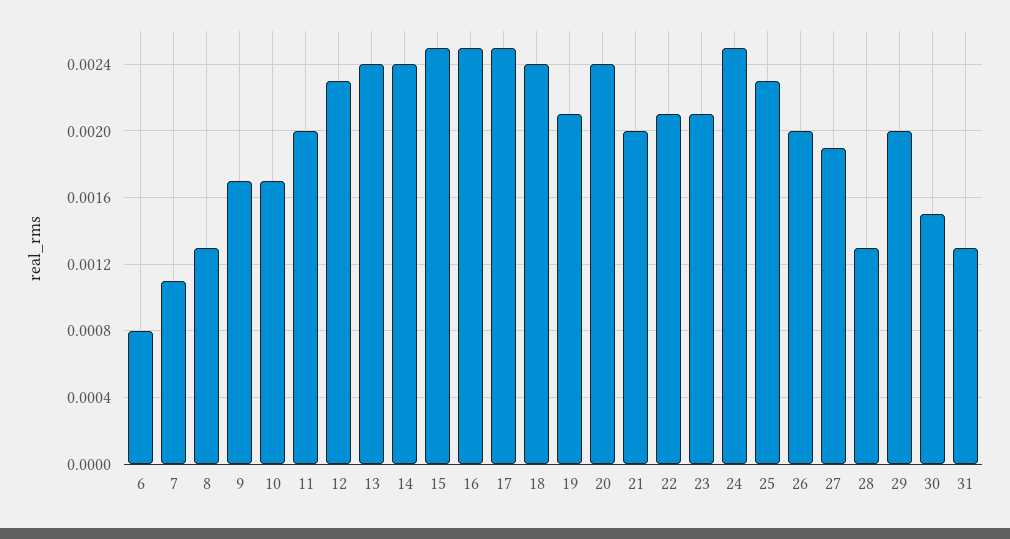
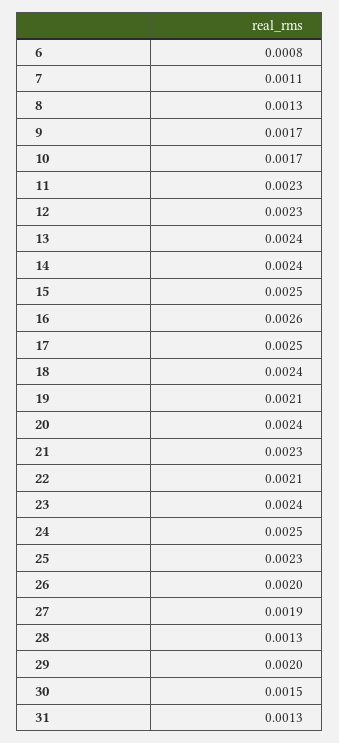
  {
    "6": 0.0008,
    "7": 0.0011,
    "8": 0.0013,
    "9": 0.0017,
    "10": 0.0017,
-   "11": 0.002,
+   "11": 0.0023,
    "12": 0.0023,
    "13": 0.0024,
    "14": 0.0024,
    "15": 0.0025,
-   "16": 0.0025,
+   "16": 0.0026,
    "17": 0.0025,
    "18": 0.0024,
    "19": 0.0021,
    "20": 0.0024,
-   "21": 0.002,
+   "21": 0.0023,
    "22": 0.0021,
-   "23": 0.0021,
+   "23": 0.0024,
    "24": 0.0025,
    "25": 0.0023,
    "26": 0.002,
    "27": 0.0019,
    "28": 0.0013,
    "29": 0.002,
    "30": 0.0015,
    "31": 0.0013
  }

